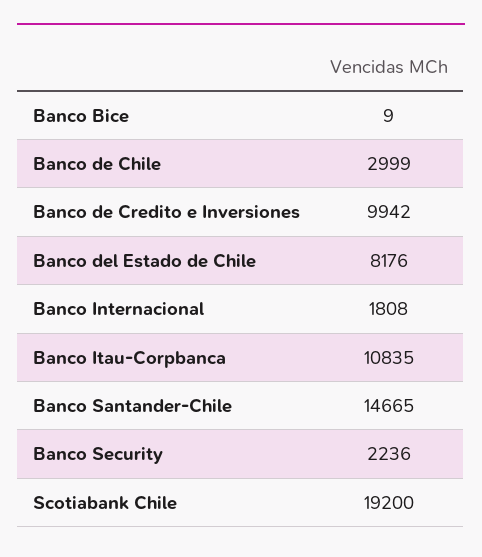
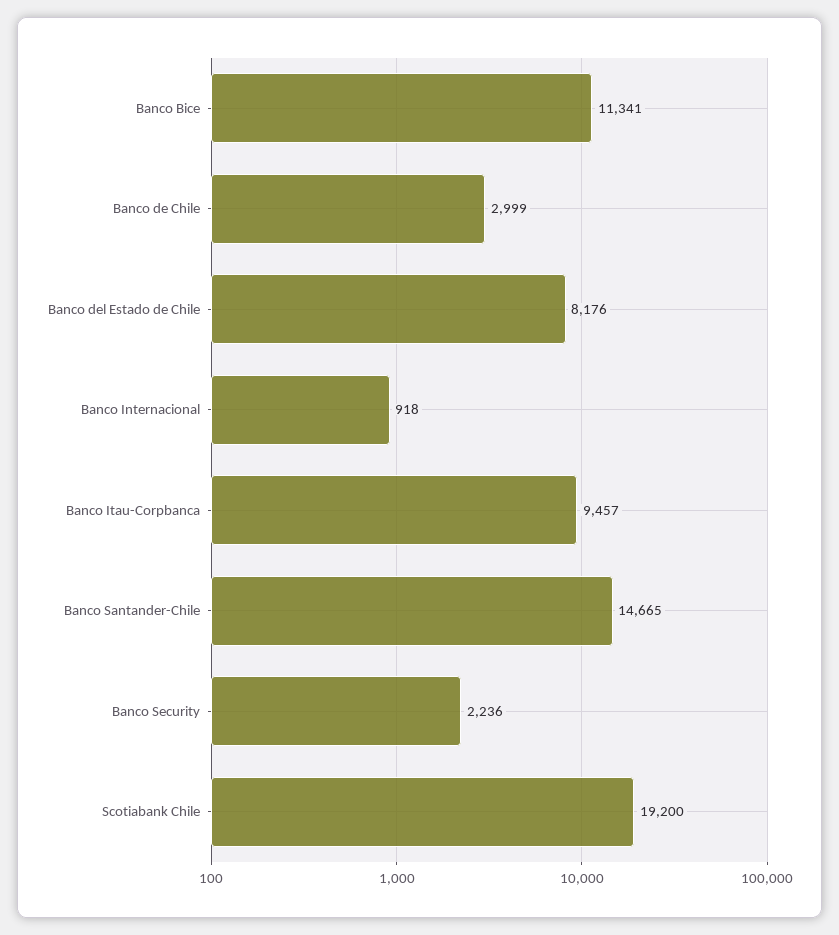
  {
-   "Banco Bice": 9,
+   "Banco Bice": 11341,
    "Banco de Chile": 2999,
-   "Banco de Credito e Inversiones": 9942,
    "Banco del Estado de Chile": 8176,
-   "Banco Internacional": 1808,
+   "Banco Internacional": 918,
-   "Banco Itau-Corpbanca": 10835,
+   "Banco Itau-Corpbanca": 9457,
    "Banco Santander-Chile": 14665,
    "Banco Security": 2236,
    "Scotiabank Chile": 19200
  }

